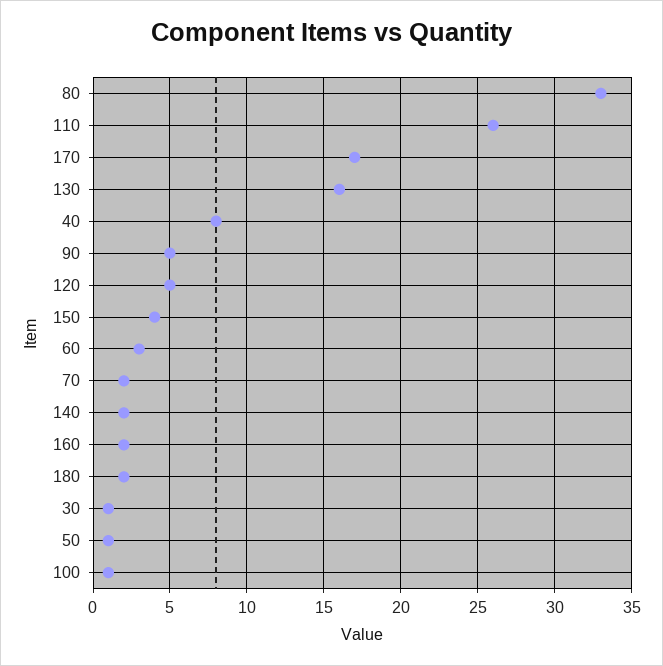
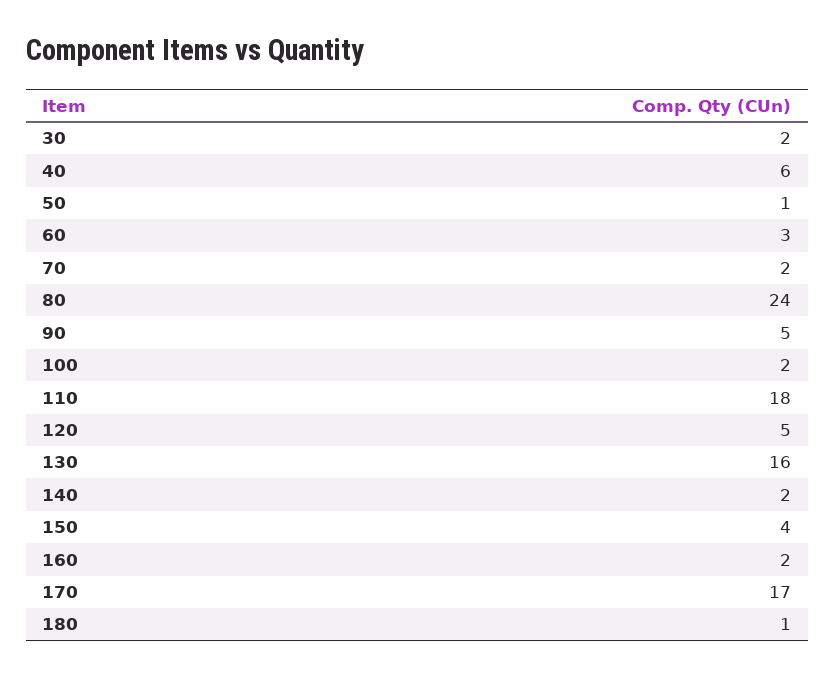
  {
-   "80": 33,
+   "80": 24,
-   "110": 26,
+   "110": 18,
    "170": 17,
    "130": 16,
-   "40": 8,
+   "40": 6,
    "90": 5,
    "120": 5,
    "150": 4,
    "60": 3,
    "70": 2,
    "140": 2,
    "160": 2,
-   "180": 2,
+   "180": 1,
-   "30": 1,
+   "30": 2,
    "50": 1,
-   "100": 1
+   "100": 2
  }

